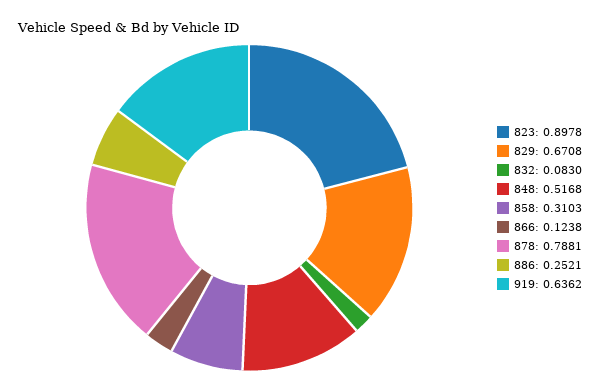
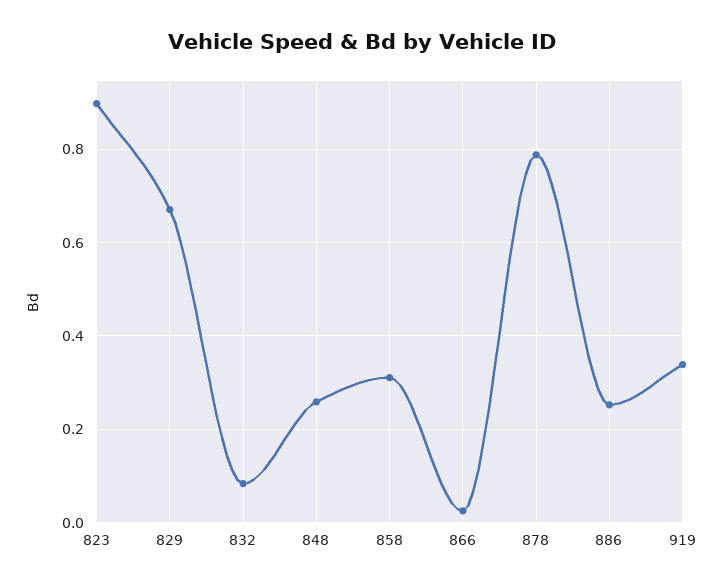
  {
    "823": 0.8978,
    "829": 0.6708,
    "832": 0.083,
-   "848": 0.5168,
+   "848": 0.26,
    "858": 0.3103,
-   "866": 0.1238,
+   "866": 0.02,
    "878": 0.7881,
    "886": 0.2521,
-   "919": 0.6362
+   "919": 0.34
  }

